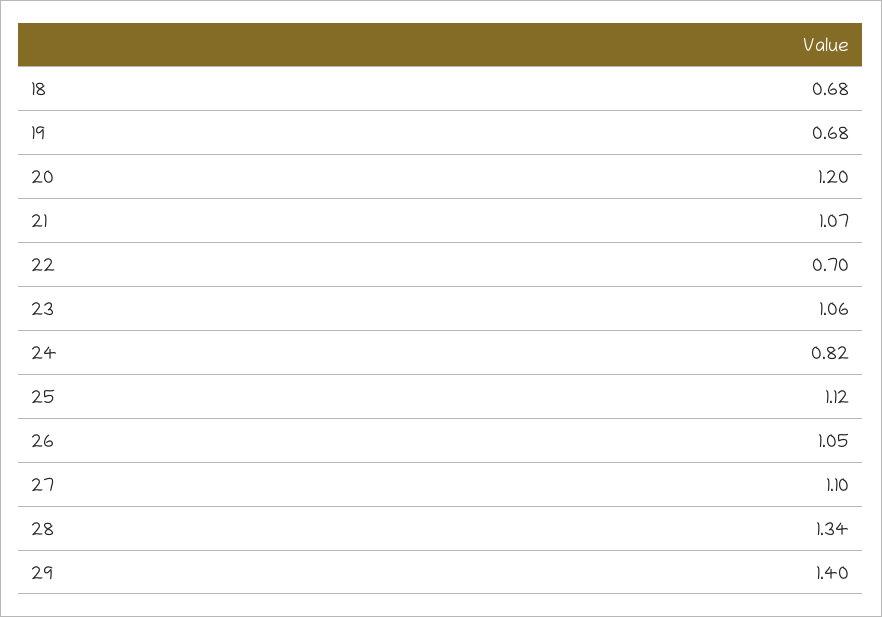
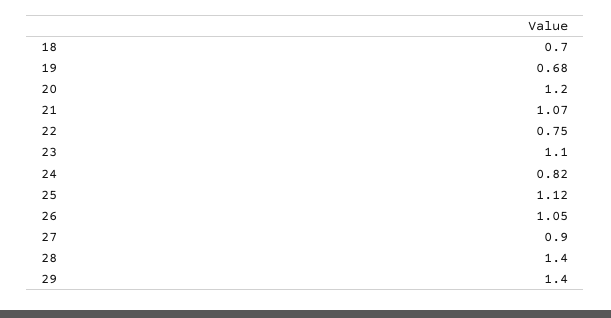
  {
-   "18": 0.68,
+   "18": 0.7,
    "19": 0.68,
    "20": 1.2,
    "21": 1.07,
-   "22": 0.7,
+   "22": 0.75,
-   "23": 1.06,
+   "23": 1.1,
    "24": 0.82,
    "25": 1.12,
    "26": 1.05,
-   "27": 1.1,
+   "27": 0.9,
-   "28": 1.34,
+   "28": 1.4,
    "29": 1.4
  }

